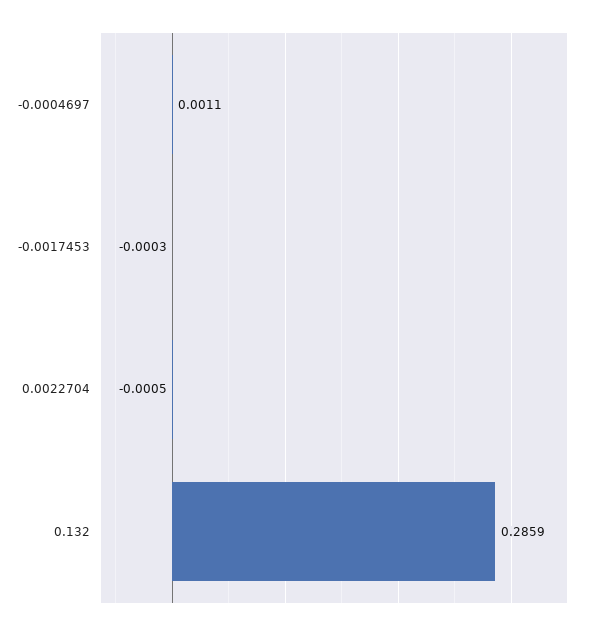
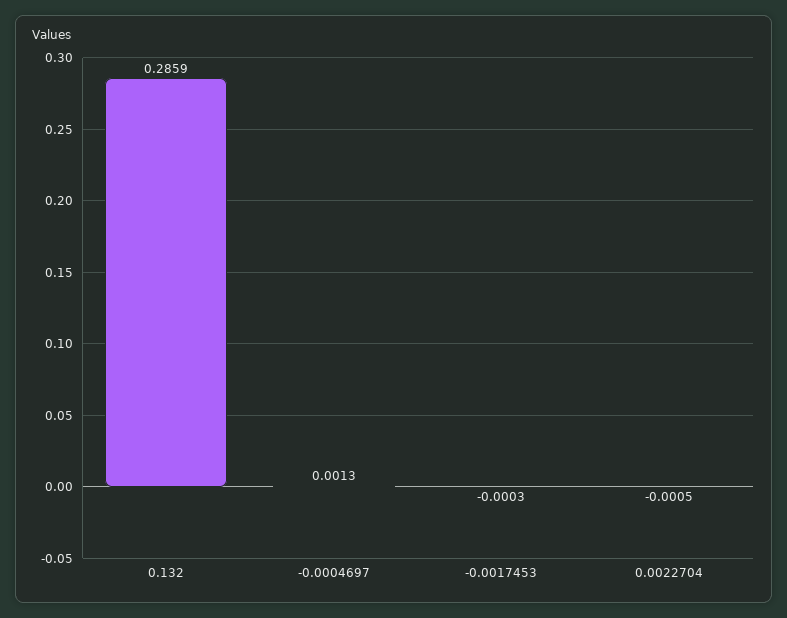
  {
-   "-0.0004697": 0.0011,
+   "-0.0004697": 0.0013,
    "-0.0017453": -0.0003,
    "0.0022704": -0.0005,
    "0.132": 0.2859
  }

